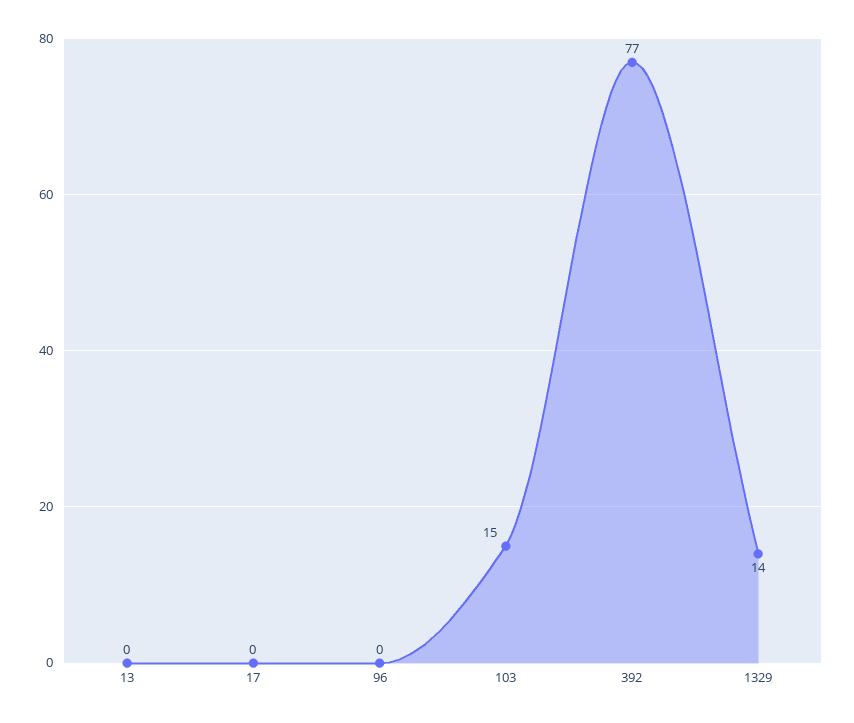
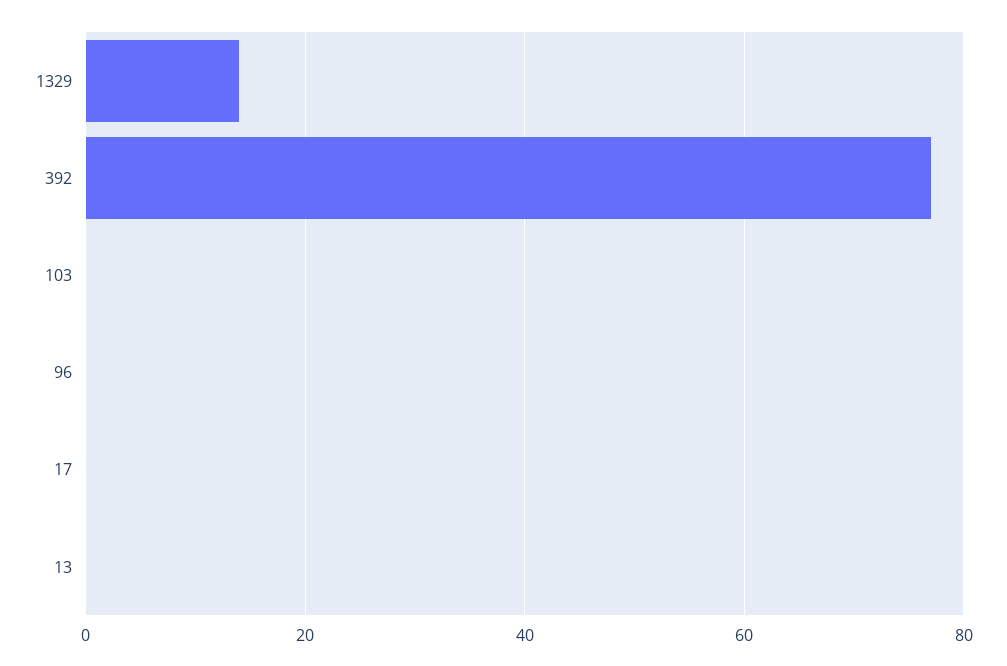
  {
    "13": 0,
    "17": 0,
    "96": 0,
-   "103": 15,
+   "103": 0,
    "392": 77,
    "1329": 14
  }

